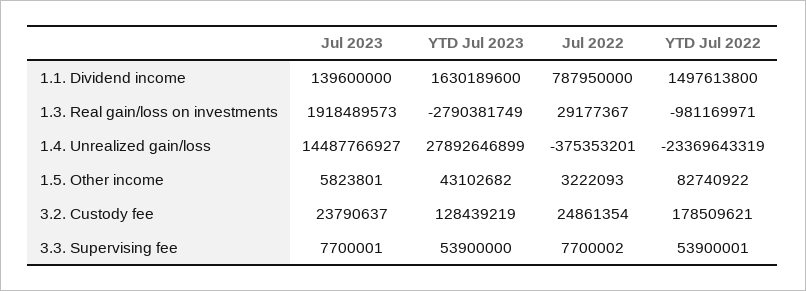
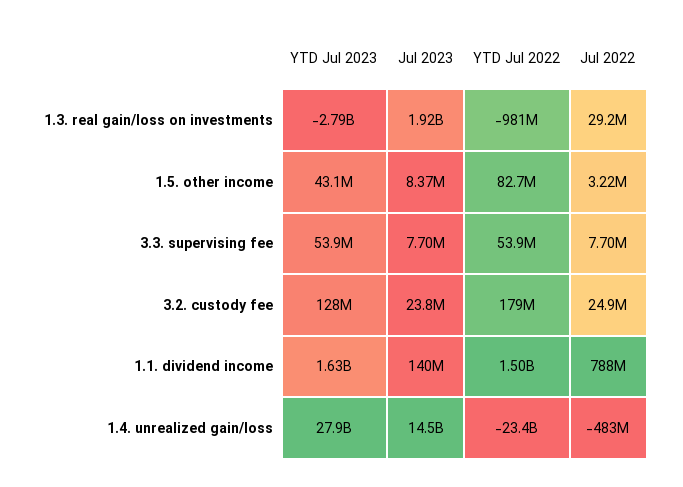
  {
    "Jul 2023": {
      "1.1. Dividend income": 139600000,
      "1.3. Real gain/loss on investments": 1918489573,
      "1.4. Unrealized gain/loss": 14487766927,
-     "1.5. Other income": 5823801,
+     "1.5. Other income": 8370000,
      "3.2. Custody fee": 23790637,
      "3.3. Supervising fee": 7700001
    },
    "YTD Jul 2023": {
      "1.1. Dividend income": 1630189600,
      "1.3. Real gain/loss on investments": -2790381749,
      "1.4. Unrealized gain/loss": 27892646899,
      "1.5. Other income": 43102682,
      "3.2. Custody fee": 128439219,
      "3.3. Supervising fee": 53900000
    },
    "Jul 2022": {
      "1.1. Dividend income": 787950000,
      "1.3. Real gain/loss on investments": 29177367,
-     "1.4. Unrealized gain/loss": -375353201,
+     "1.4. Unrealized gain/loss": -483000000,
      "1.5. Other income": 3222093,
      "3.2. Custody fee": 24861354,
      "3.3. Supervising fee": 7700002
    },
    "YTD Jul 2022": {
      "1.1. Dividend income": 1497613800,
      "1.3. Real gain/loss on investments": -981169971,
      "1.4. Unrealized gain/loss": -23369643319,
      "1.5. Other income": 82740922,
      "3.2. Custody fee": 178509621,
      "3.3. Supervising fee": 53900001
    }
  }

